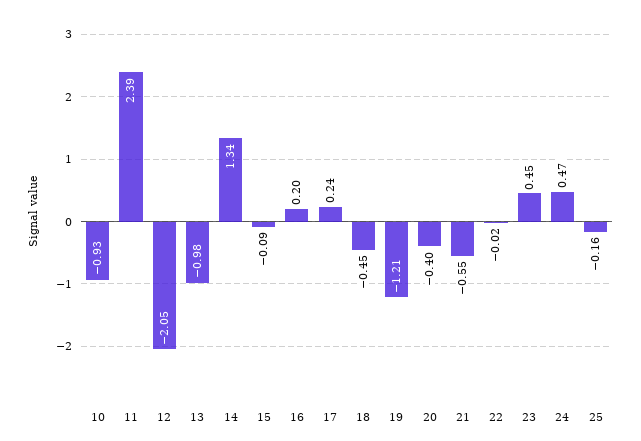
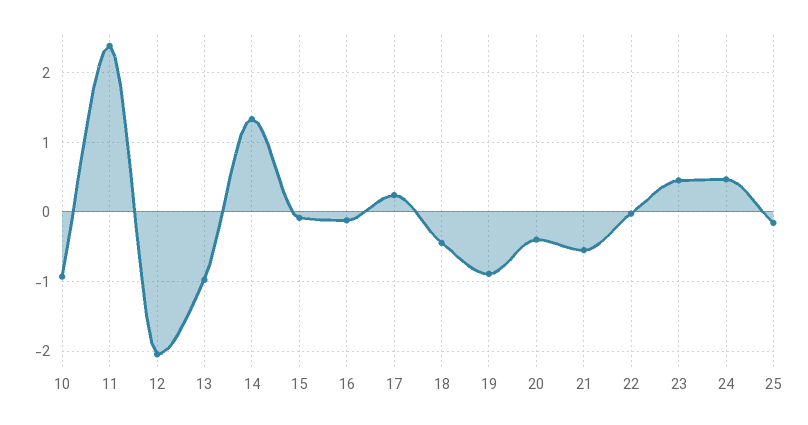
  {
    "10": -0.93,
    "11": 2.39,
    "12": -2.05,
    "13": -0.98,
    "14": 1.34,
    "15": -0.09,
-   "16": 0.2,
+   "16": -0.1,
    "17": 0.24,
    "18": -0.45,
-   "19": -1.21,
+   "19": -0.9,
    "20": -0.4,
    "21": -0.55,
    "22": -0.02,
    "23": 0.45,
    "24": 0.47,
    "25": -0.16
  }

